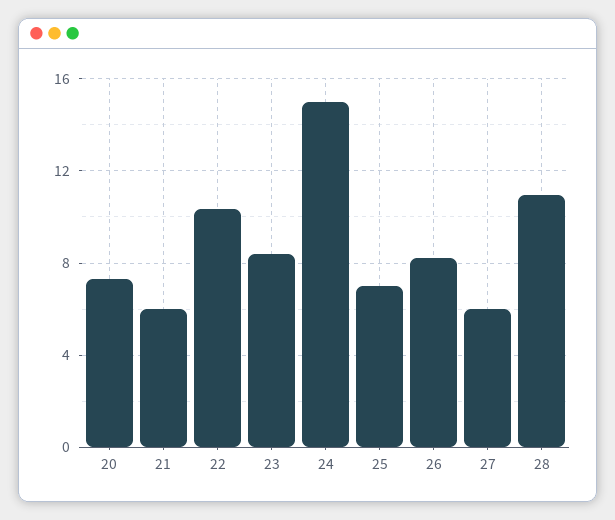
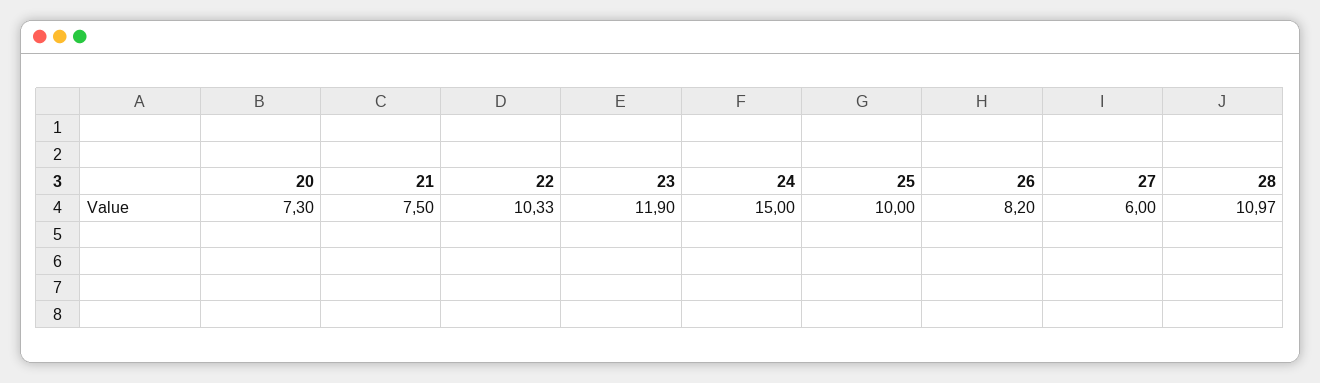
  {
    "20": 7.3,
-   "21": 6,
+   "21": 7.5,
    "22": 10.33,
-   "23": 8.5,
+   "23": 11.9,
    "24": 15,
-   "25": 7,
+   "25": 10,
    "26": 8.2,
    "27": 6,
    "28": 10.97
  }

